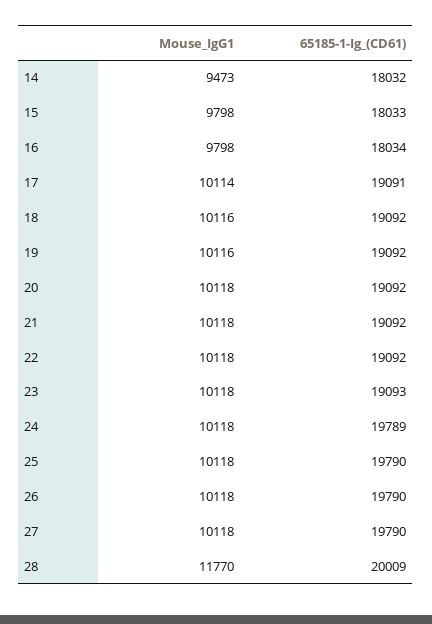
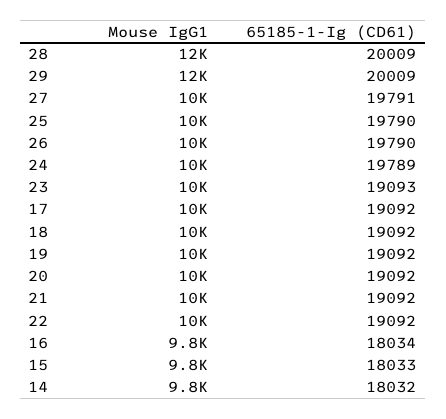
  {
    "Mouse_IgG1": {
-     "14": 9473,
+     "14": 9800,
      "15": 9798,
      "16": 9798,
      "17": 10114,
      "18": 10116,
      "19": 10116,
      "20": 10118,
      "21": 10118,
      "22": 10118,
      "23": 10118,
      "24": 10118,
      "25": 10118,
      "26": 10118,
      "27": 10118,
-     "28": 11770
+     "28": 11770,
+     "29": 12000
    },
    "65185-1-Ig_(CD61)": {
      "14": 18032,
      "15": 18033,
      "16": 18034,
-     "17": 19091,
+     "17": 19092,
      "18": 19092,
      "19": 19092,
      "20": 19092,
      "21": 19092,
      "22": 19092,
      "23": 19093,
      "24": 19789,
      "25": 19790,
      "26": 19790,
-     "27": 19790,
+     "27": 19791,
-     "28": 20009
+     "28": 20009,
+     "29": 20009
    }
  }

